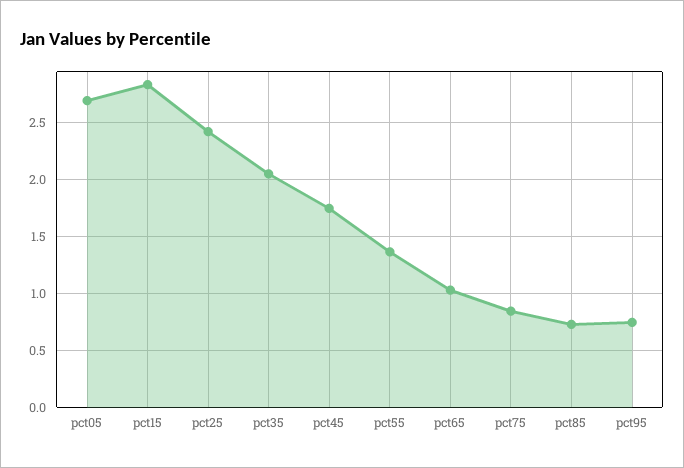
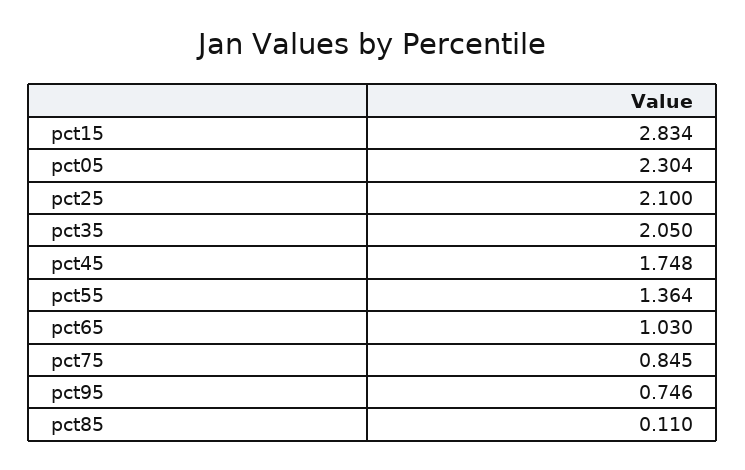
  {
-   "pct05": 2.7,
+   "pct05": 2.304,
    "pct15": 2.834,
-   "pct25": 2.4,
+   "pct25": 2.1,
    "pct35": 2.05,
    "pct45": 1.748,
    "pct55": 1.364,
    "pct65": 1.03,
    "pct75": 0.845,
-   "pct85": 0.7,
+   "pct85": 0.11,
    "pct95": 0.746
  }

